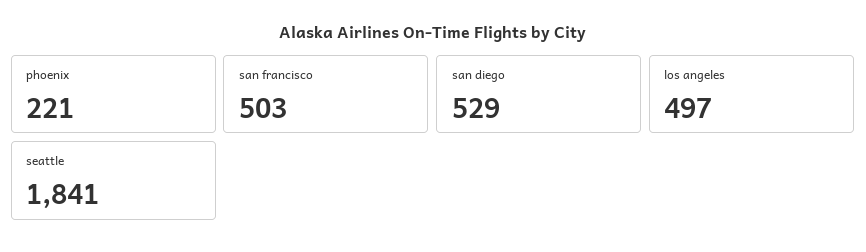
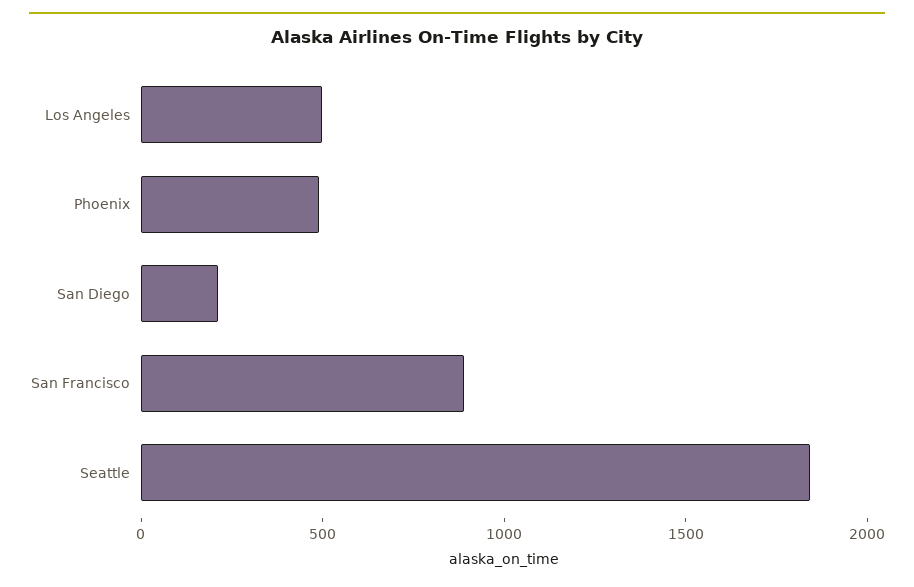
  {
-   "phoenix": 221,
+   "phoenix": 500,
-   "san francisco": 503,
+   "san francisco": 900,
-   "san diego": 529,
+   "san diego": 200,
    "los angeles": 497,
    "seattle": 1841
  }

